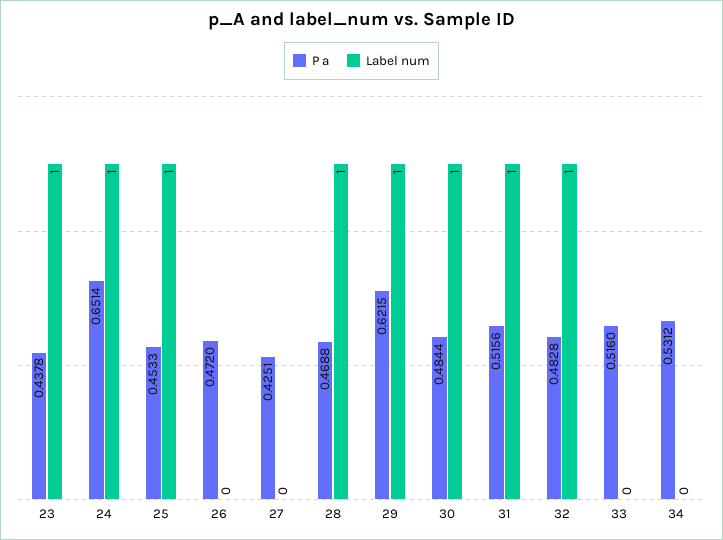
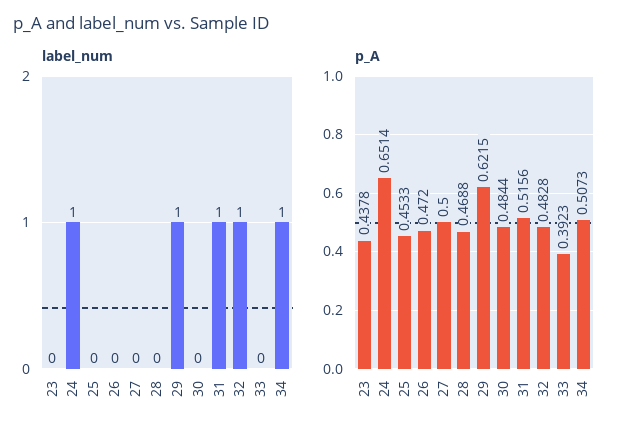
  {
    "P a": {
      "23": 0.4378,
      "24": 0.6514,
      "25": 0.4533,
      "26": 0.472,
-     "27": 0.4251,
+     "27": 0.5,
      "28": 0.4688,
      "29": 0.6215,
      "30": 0.4844,
      "31": 0.5156,
      "32": 0.4828,
-     "33": 0.516,
+     "33": 0.3923,
-     "34": 0.5312
+     "34": 0.5073
    },
    "Label num": {
-     "23": 1,
+     "23": 0,
      "24": 1,
-     "25": 1,
+     "25": 0,
      "26": 0,
      "27": 0,
-     "28": 1,
+     "28": 0,
      "29": 1,
-     "30": 1,
+     "30": 0,
      "31": 1,
      "32": 1,
      "33": 0,
-     "34": 0
+     "34": 1
    }
  }

